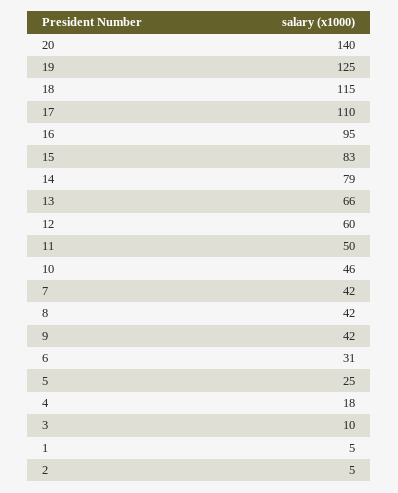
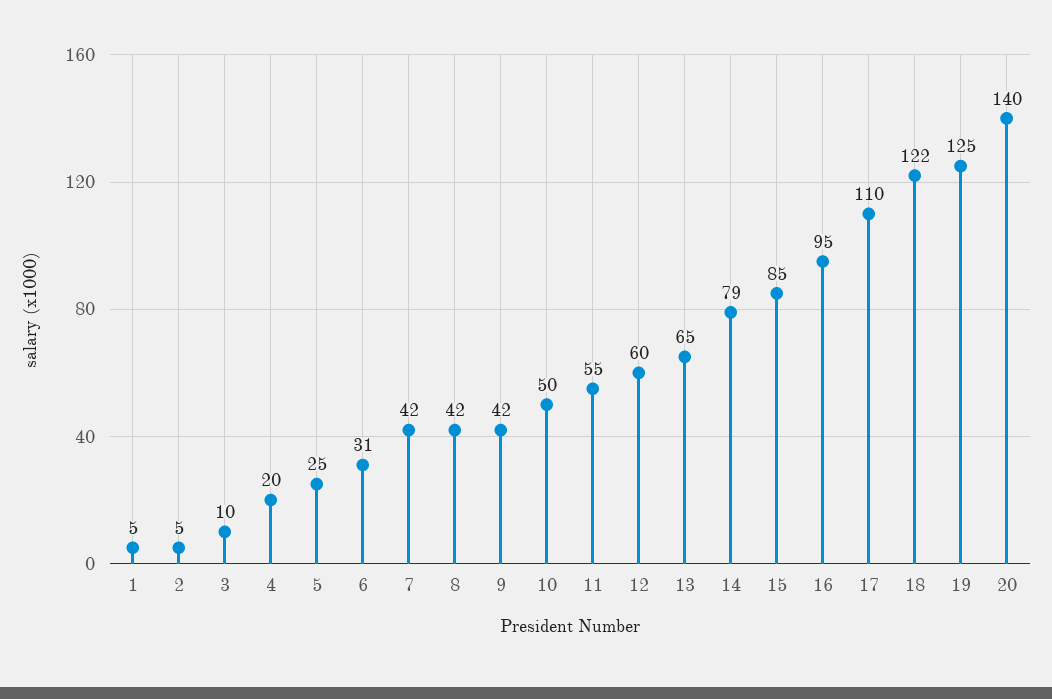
  {
    "20": 140,
    "19": 125,
-   "18": 115,
+   "18": 122,
    "17": 110,
    "16": 95,
-   "15": 83,
+   "15": 85,
    "14": 79,
-   "13": 66,
+   "13": 65,
    "12": 60,
-   "11": 50,
+   "11": 55,
-   "10": 46,
+   "10": 50,
    "7": 42,
    "8": 42,
    "9": 42,
    "6": 31,
    "5": 25,
-   "4": 18,
+   "4": 20,
    "3": 10,
    "1": 5,
    "2": 5
  }

